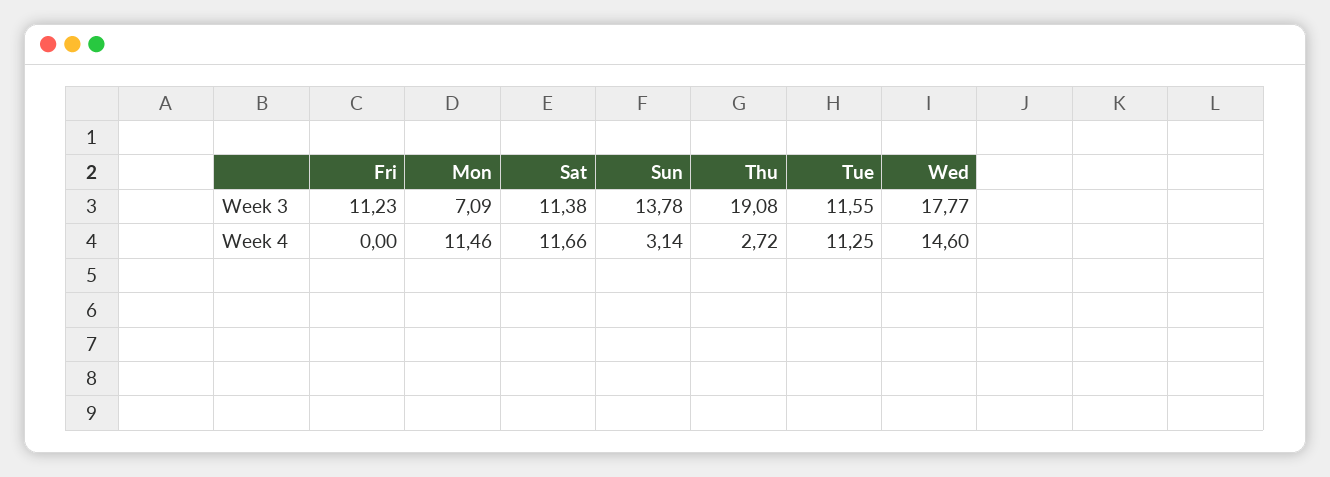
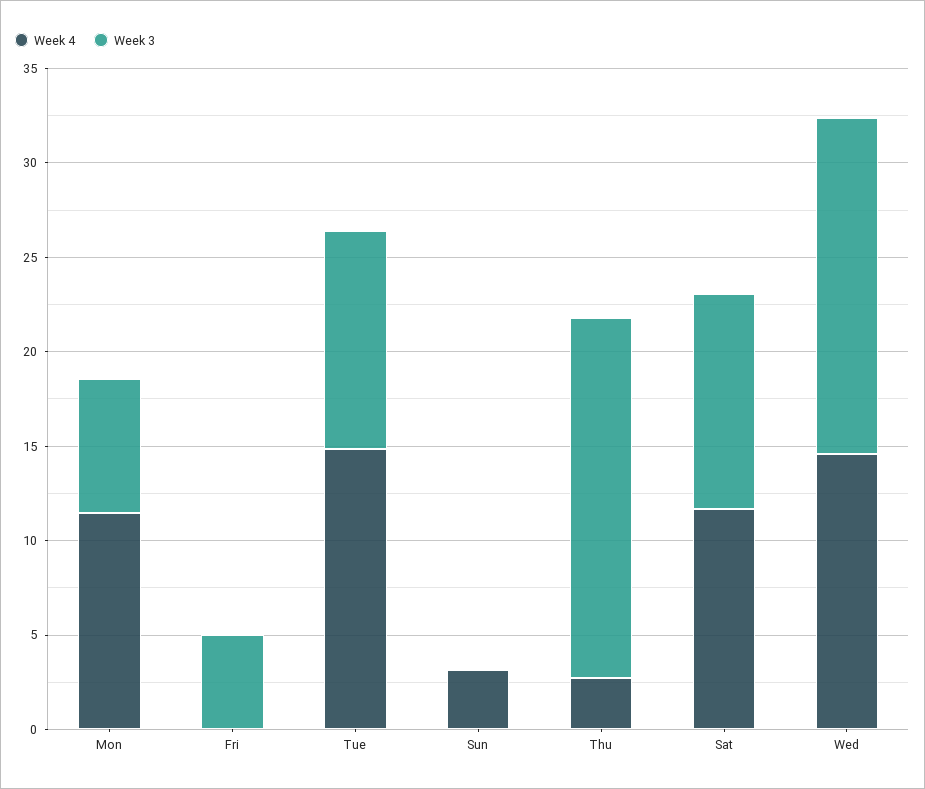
  {
    "Week 3": {
-     "Fri": 11.23,
+     "Fri": 5,
      "Mon": 7.09,
      "Sat": 11.38,
-     "Sun": 13.78,
+     "Sun": 0,
      "Thu": 19.08,
      "Tue": 11.55,
      "Wed": 17.77
    },
    "Week 4": {
      "Fri": 0,
      "Mon": 11.46,
      "Sat": 11.66,
      "Sun": 3.14,
      "Thu": 2.72,
-     "Tue": 11.25,
+     "Tue": 15,
      "Wed": 14.6
    }
  }

